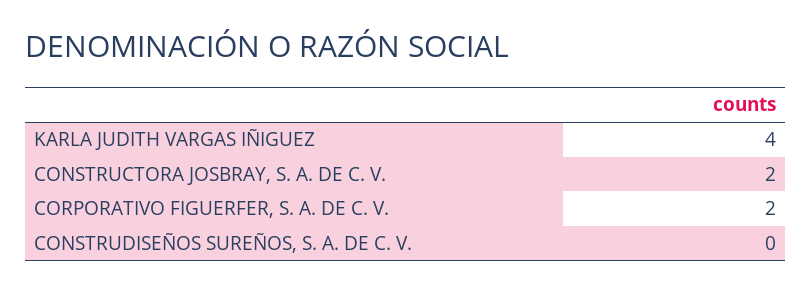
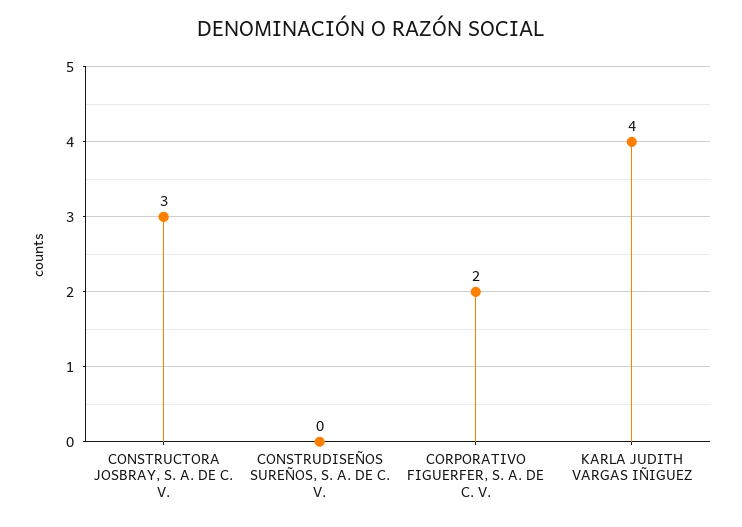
  {
    "KARLA JUDITH VARGAS IÑIGUEZ": 4,
-   "CONSTRUCTORA JOSBRAY, S. A. DE C. V.": 2,
+   "CONSTRUCTORA JOSBRAY, S. A. DE C. V.": 3,
    "CORPORATIVO FIGUERFER, S. A. DE C. V.": 2,
    "CONSTRUDISEÑOS SUREÑOS, S. A. DE C. V.": 0
  }

